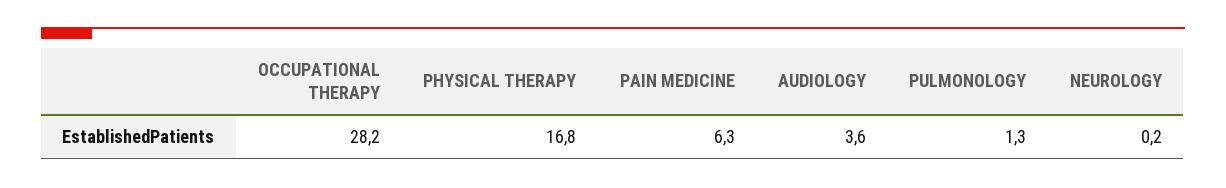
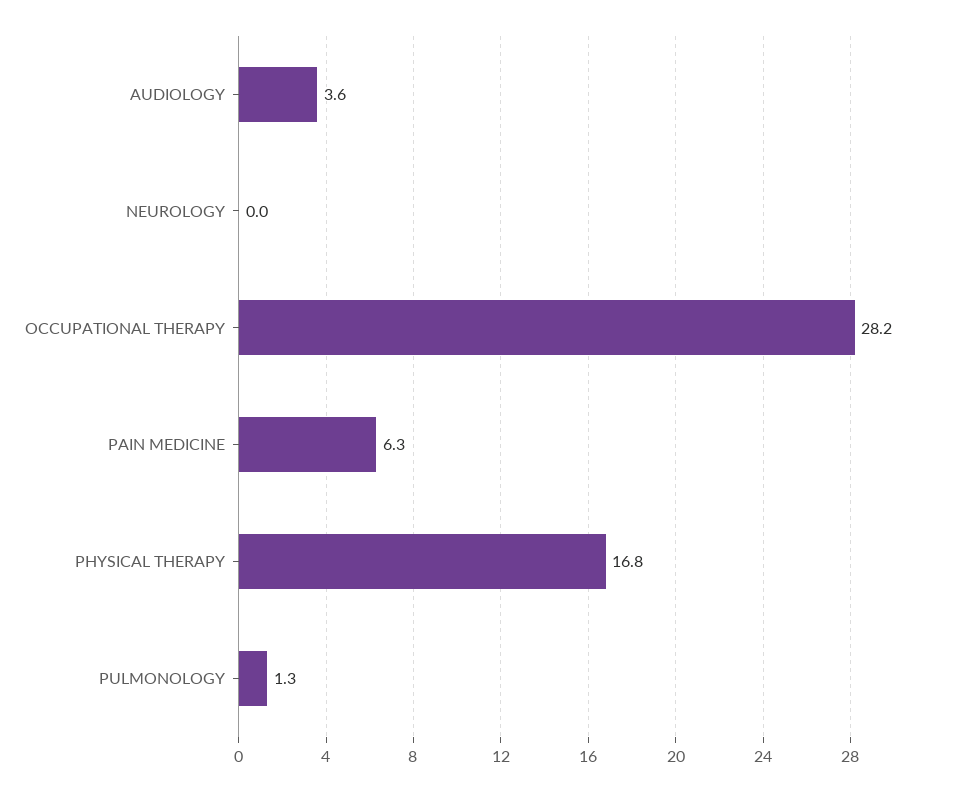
  {
    "OCCUPATIONAL THERAPY": 28.2,
    "PHYSICAL THERAPY": 16.8,
    "PAIN MEDICINE": 6.3,
    "AUDIOLOGY": 3.6,
    "PULMONOLOGY": 1.3,
-   "NEUROLOGY": 0.2
+   "NEUROLOGY": 0
  }

